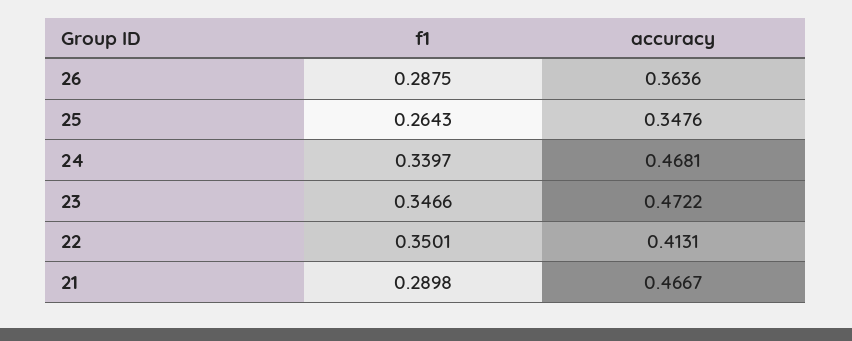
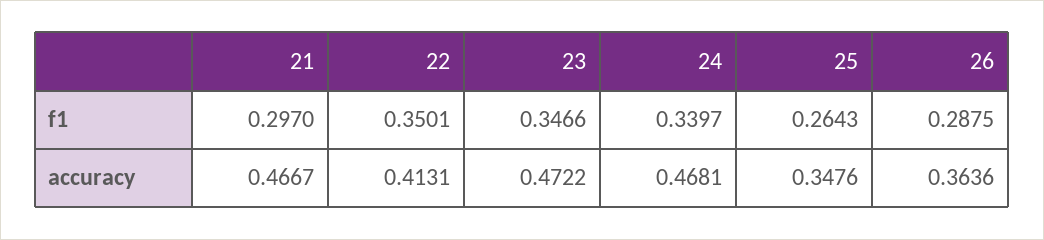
  {
    "f1": {
      "26": 0.2875,
      "25": 0.2643,
      "24": 0.3397,
      "23": 0.3466,
      "22": 0.3501,
-     "21": 0.2898
+     "21": 0.297
    },
    "accuracy": {
      "26": 0.3636,
      "25": 0.3476,
      "24": 0.4681,
      "23": 0.4722,
      "22": 0.4131,
      "21": 0.4667
    }
  }

